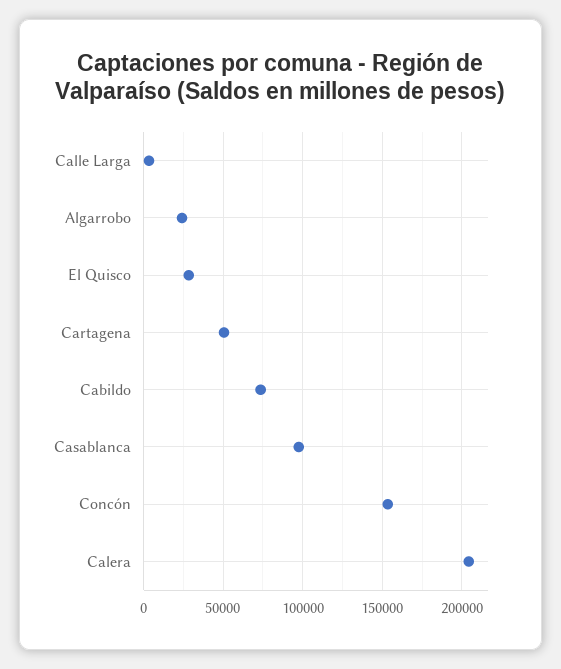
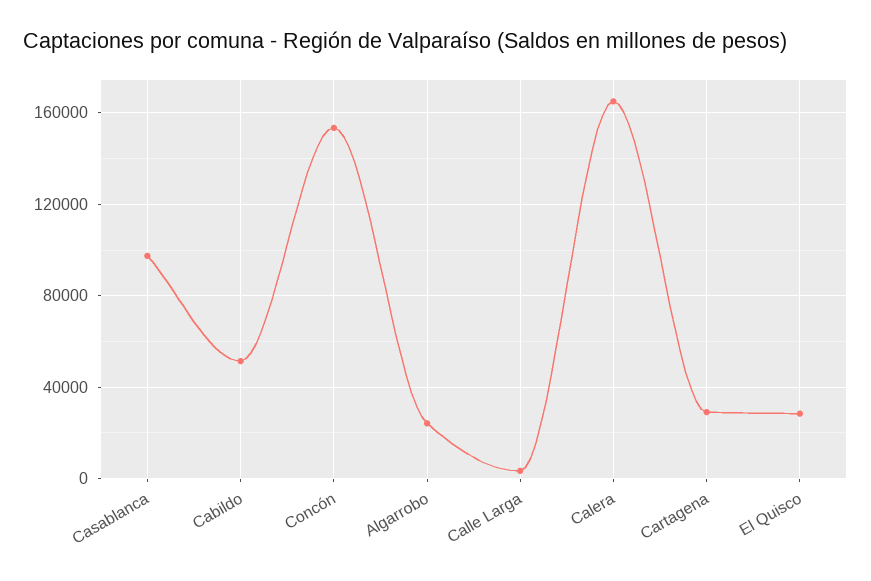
  {
    "Calle Larga": 5000,
    "Algarrobo": 25000,
    "El Quisco": 30000,
-   "Cartagena": 50000,
+   "Cartagena": 30000,
-   "Cabildo": 75000,
+   "Cabildo": 50000,
    "Casablanca": 95000,
    "Concón": 155000,
-   "Calera": 205000
+   "Calera": 165000
  }

